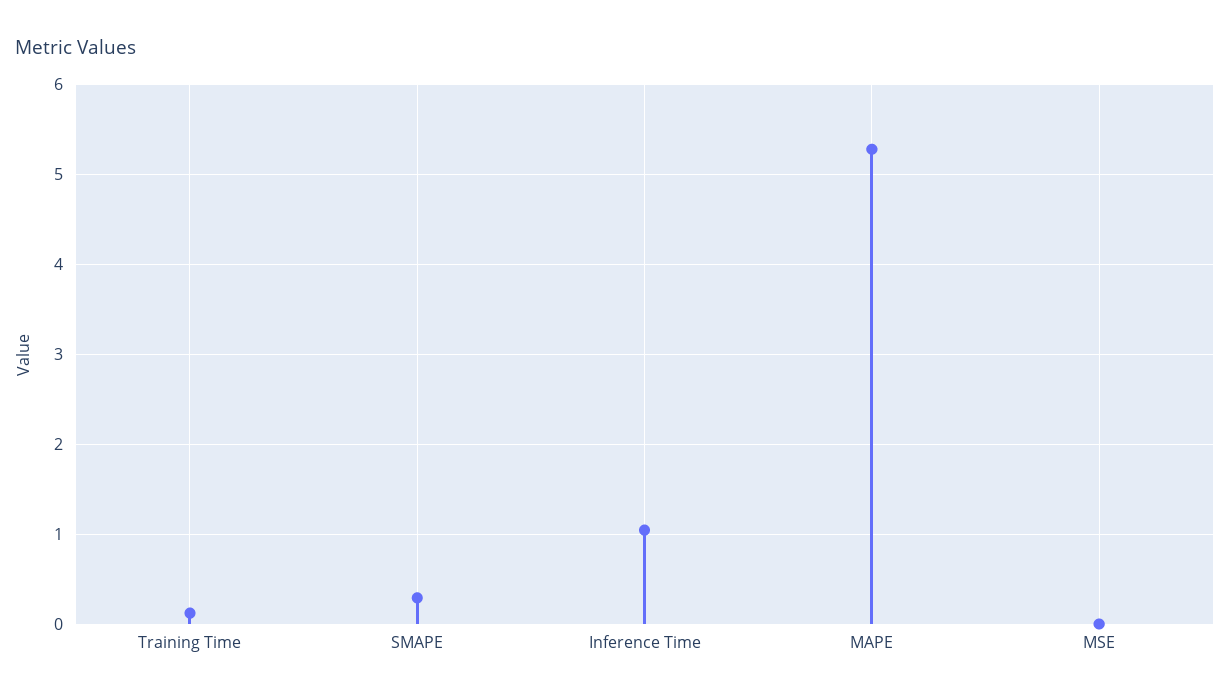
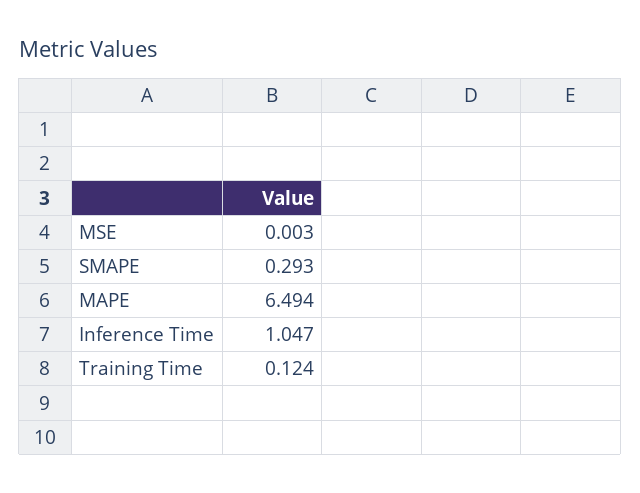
  {
    "Training Time": 0.124,
    "SMAPE": 0.293,
    "Inference Time": 1.047,
-   "MAPE": 5.3,
+   "MAPE": 6.494,
    "MSE": 0.003
  }

